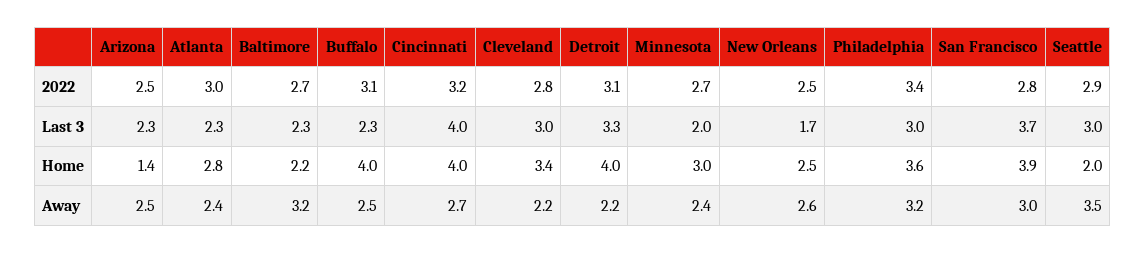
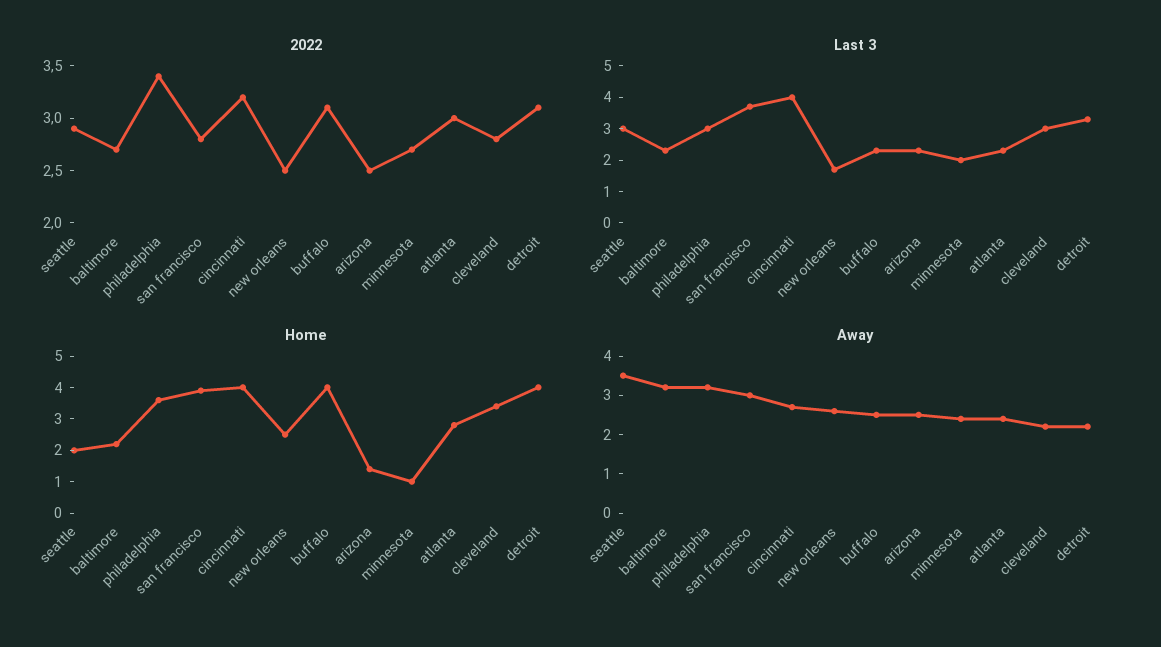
  {
    "2022": {
      "Arizona": 2.5,
      "Atlanta": 3,
      "Baltimore": 2.7,
      "Buffalo": 3.1,
      "Cincinnati": 3.2,
      "Cleveland": 2.8,
      "Detroit": 3.1,
      "Minnesota": 2.7,
      "New Orleans": 2.5,
      "Philadelphia": 3.4,
      "San Francisco": 2.8,
      "Seattle": 2.9
    },
    "Last 3": {
      "Arizona": 2.3,
      "Atlanta": 2.3,
      "Baltimore": 2.3,
      "Buffalo": 2.3,
      "Cincinnati": 4,
      "Cleveland": 3,
      "Detroit": 3.3,
      "Minnesota": 2,
      "New Orleans": 1.7,
      "Philadelphia": 3,
      "San Francisco": 3.7,
      "Seattle": 3
    },
    "Home": {
      "Arizona": 1.4,
      "Atlanta": 2.8,
      "Baltimore": 2.2,
      "Buffalo": 4,
      "Cincinnati": 4,
      "Cleveland": 3.4,
      "Detroit": 4,
-     "Minnesota": 3,
+     "Minnesota": 1,
      "New Orleans": 2.5,
      "Philadelphia": 3.6,
      "San Francisco": 3.9,
      "Seattle": 2
    },
    "Away": {
      "Arizona": 2.5,
      "Atlanta": 2.4,
      "Baltimore": 3.2,
      "Buffalo": 2.5,
      "Cincinnati": 2.7,
      "Cleveland": 2.2,
      "Detroit": 2.2,
      "Minnesota": 2.4,
      "New Orleans": 2.6,
      "Philadelphia": 3.2,
      "San Francisco": 3,
      "Seattle": 3.5
    }
  }

